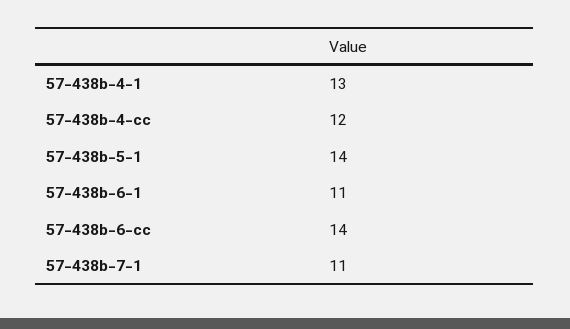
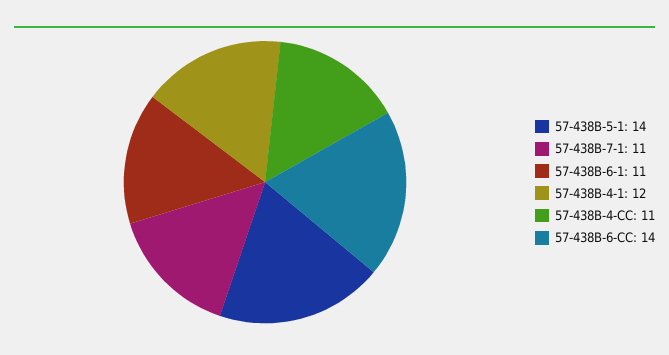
  {
-   "57-438b-4-1": 13,
+   "57-438b-4-1": 12,
-   "57-438b-4-cc": 12,
+   "57-438b-4-cc": 11,
    "57-438b-5-1": 14,
    "57-438b-6-1": 11,
    "57-438b-6-cc": 14,
    "57-438b-7-1": 11
  }

